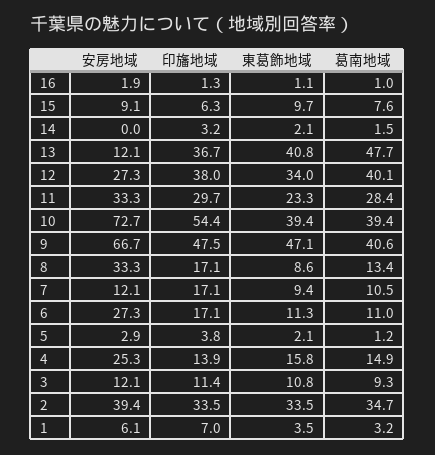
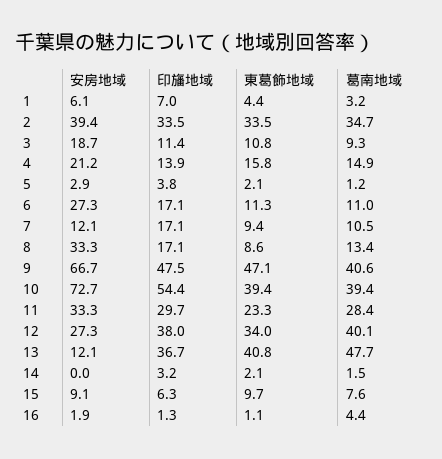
  {
    "安房地域": {
      "16": 1.9,
      "15": 9.1,
      "14": 0,
      "13": 12.1,
      "12": 27.3,
      "11": 33.3,
      "10": 72.7,
      "9": 66.7,
      "8": 33.3,
      "7": 12.1,
      "6": 27.3,
      "5": 2.9,
-     "4": 25.3,
+     "4": 21.2,
-     "3": 12.1,
+     "3": 18.7,
      "2": 39.4,
      "1": 6.1
    },
    "印旛地域": {
      "16": 1.3,
      "15": 6.3,
      "14": 3.2,
      "13": 36.7,
      "12": 38,
      "11": 29.7,
      "10": 54.4,
      "9": 47.5,
      "8": 17.1,
      "7": 17.1,
      "6": 17.1,
      "5": 3.8,
      "4": 13.9,
      "3": 11.4,
      "2": 33.5,
      "1": 7
    },
    "東葛飾地域": {
      "16": 1.1,
      "15": 9.7,
      "14": 2.1,
      "13": 40.8,
      "12": 34,
      "11": 23.3,
      "10": 39.4,
      "9": 47.1,
      "8": 8.6,
      "7": 9.4,
      "6": 11.3,
      "5": 2.1,
      "4": 15.8,
      "3": 10.8,
      "2": 33.5,
-     "1": 3.5
+     "1": 4.4
    },
    "葛南地域": {
-     "16": 1,
+     "16": 4.4,
      "15": 7.6,
      "14": 1.5,
      "13": 47.7,
      "12": 40.1,
      "11": 28.4,
      "10": 39.4,
      "9": 40.6,
      "8": 13.4,
      "7": 10.5,
      "6": 11,
      "5": 1.2,
      "4": 14.9,
      "3": 9.3,
      "2": 34.7,
      "1": 3.2
    }
  }

